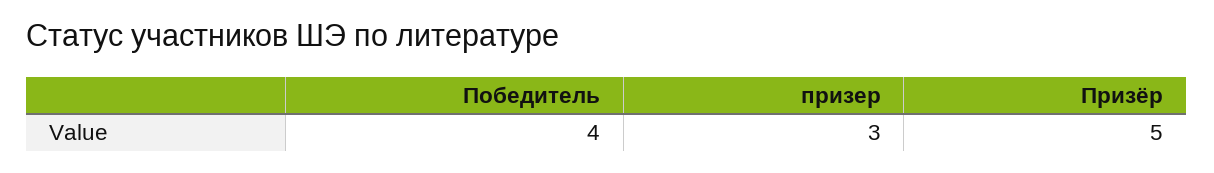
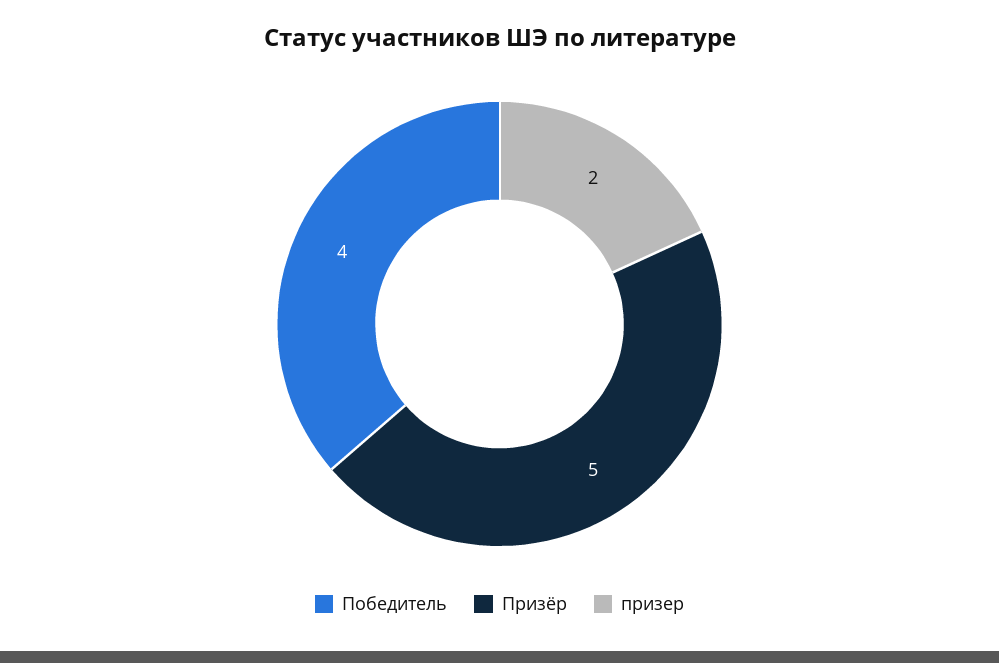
  {
    "Победитель": 4,
-   "призер": 3,
+   "призер": 2,
    "Призёр": 5
  }

